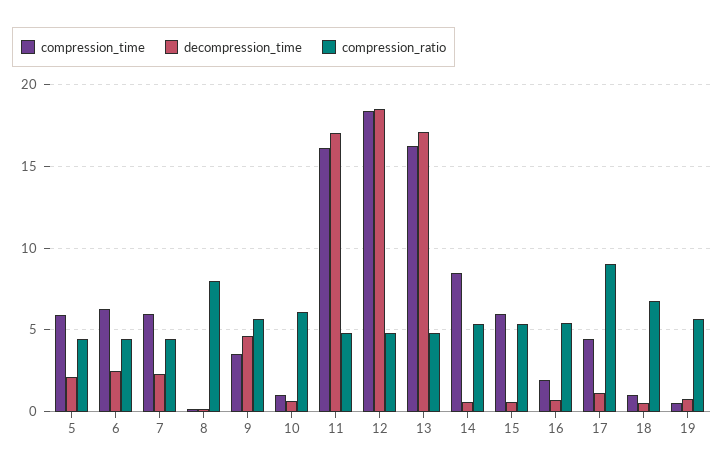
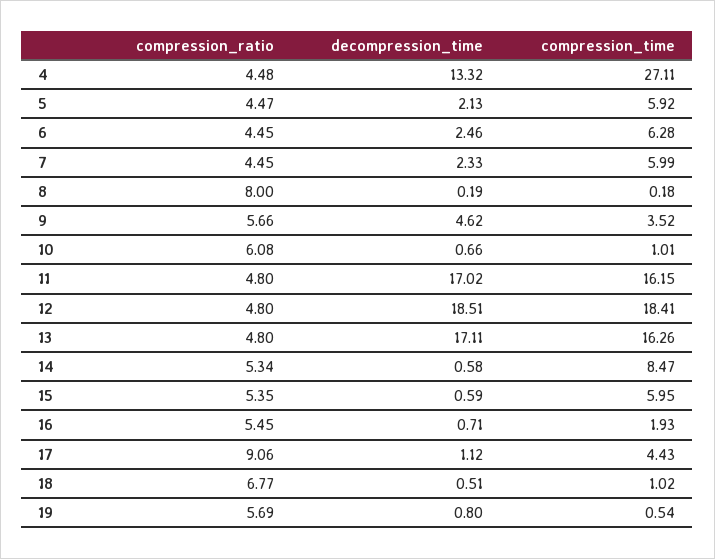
  {
    "compression_time": {
      "5": 5.92,
      "6": 6.28,
      "7": 5.99,
      "8": 0.18,
      "9": 3.52,
      "10": 1.01,
      "11": 16.15,
      "12": 18.41,
      "13": 16.26,
      "14": 8.47,
      "15": 5.95,
      "16": 1.93,
      "17": 4.43,
      "18": 1.02,
-     "19": 0.54
+     "19": 0.54,
+     "4": 27.11
    },
    "decompression_time": {
      "5": 2.13,
      "6": 2.46,
      "7": 2.33,
      "8": 0.19,
      "9": 4.62,
      "10": 0.66,
      "11": 17.02,
      "12": 18.51,
      "13": 17.11,
      "14": 0.58,
      "15": 0.59,
      "16": 0.71,
      "17": 1.12,
      "18": 0.51,
-     "19": 0.8
+     "19": 0.8,
+     "4": 13.32
    },
    "compression_ratio": {
      "5": 4.47,
      "6": 4.45,
      "7": 4.45,
      "8": 8,
      "9": 5.66,
      "10": 6.08,
      "11": 4.8,
      "12": 4.8,
      "13": 4.8,
      "14": 5.34,
      "15": 5.35,
      "16": 5.45,
      "17": 9.06,
      "18": 6.77,
-     "19": 5.69
+     "19": 5.69,
+     "4": 4.48
    }
  }

